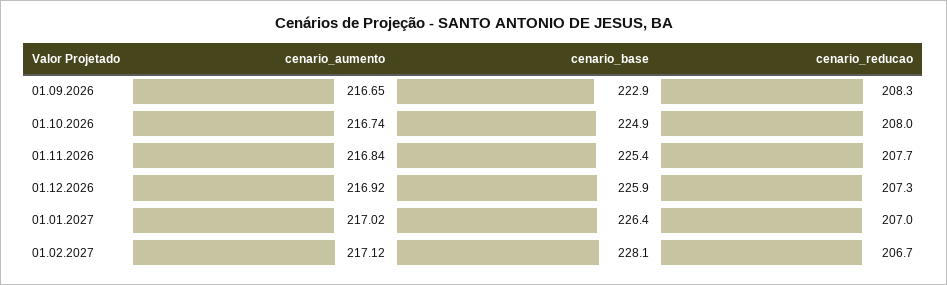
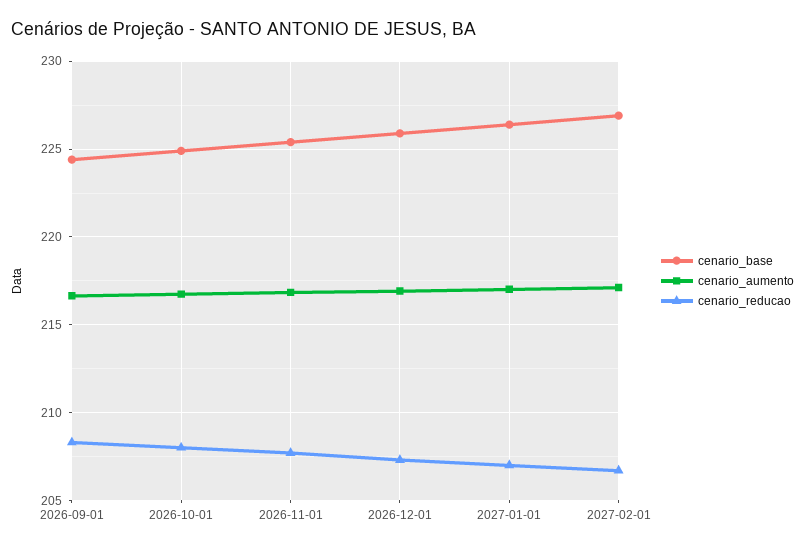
  {
    "cenario_aumento": {
      "01.09.2026": 216.65,
      "01.10.2026": 216.74,
      "01.11.2026": 216.84,
      "01.12.2026": 216.92,
      "01.01.2027": 217.02,
      "01.02.2027": 217.12
    },
    "cenario_base": {
-     "01.09.2026": 222.9,
+     "01.09.2026": 224.5,
      "01.10.2026": 224.9,
      "01.11.2026": 225.4,
      "01.12.2026": 225.9,
      "01.01.2027": 226.4,
-     "01.02.2027": 228.1
+     "01.02.2027": 227
    },
    "cenario_reducao": {
      "01.09.2026": 208.3,
      "01.10.2026": 208,
      "01.11.2026": 207.7,
      "01.12.2026": 207.3,
      "01.01.2027": 207,
      "01.02.2027": 206.7
    }
  }

